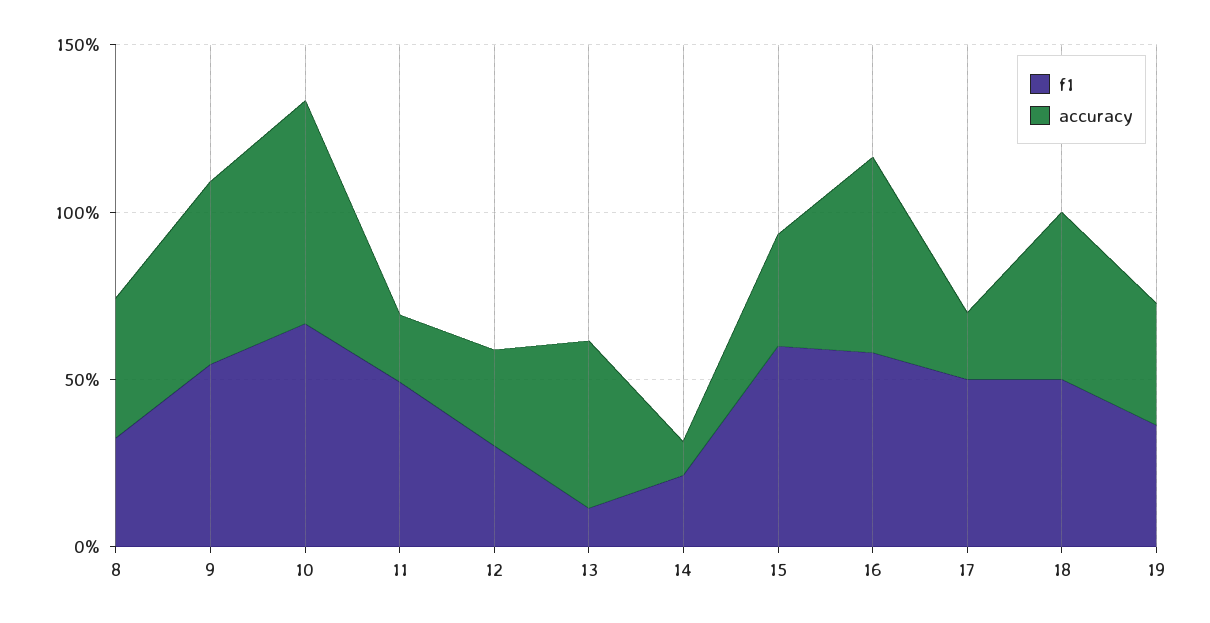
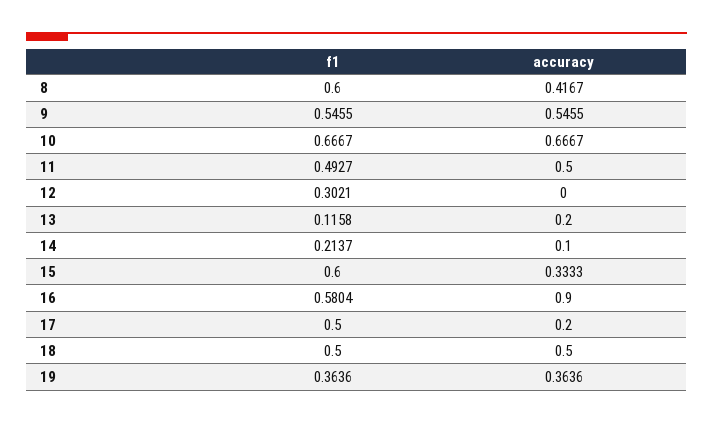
  {
    "f1": {
-     "8": 0.3,
+     "8": 0.6,
      "9": 0.5455,
      "10": 0.6667,
      "11": 0.4927,
      "12": 0.3021,
      "13": 0.1158,
      "14": 0.2137,
      "15": 0.6,
      "16": 0.5804,
      "17": 0.5,
      "18": 0.5,
      "19": 0.3636
    },
    "accuracy": {
      "8": 0.4167,
      "9": 0.5455,
      "10": 0.6667,
-     "11": 0.2,
+     "11": 0.5,
-     "12": 0.3,
+     "12": 0,
-     "13": 0.5,
+     "13": 0.2,
      "14": 0.1,
      "15": 0.3333,
-     "16": 0.6,
+     "16": 0.9,
      "17": 0.2,
      "18": 0.5,
      "19": 0.3636
    }
  }

